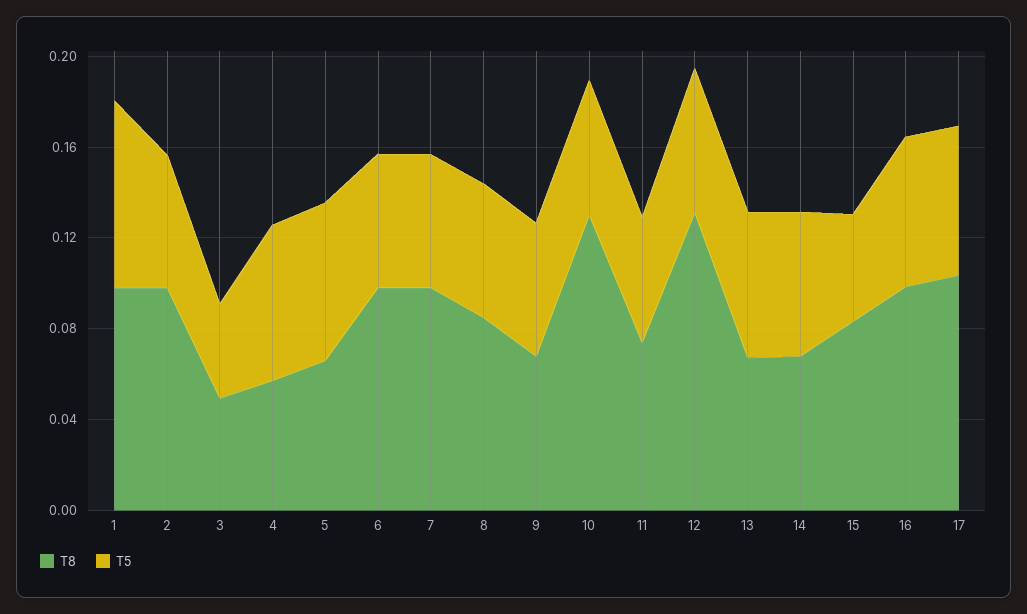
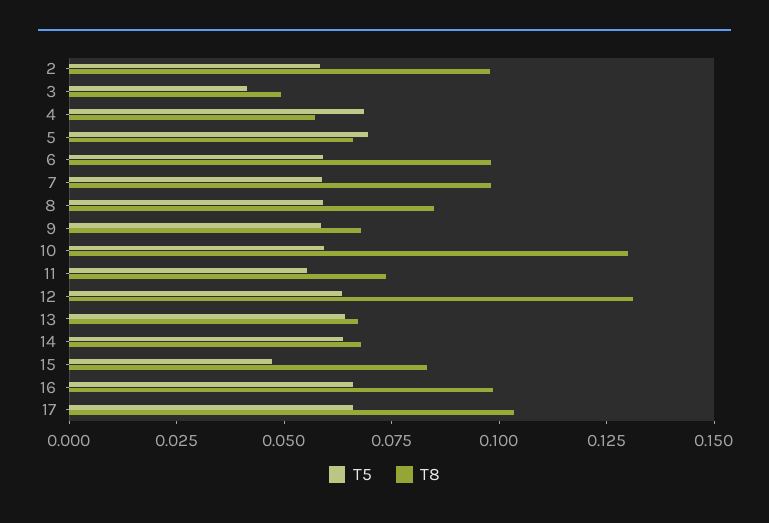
  {
    "T8": {
-     "1": 0.1,
      "2": 0.1,
      "3": 0.05,
      "4": 0.055,
      "5": 0.065,
      "6": 0.1,
      "7": 0.1,
      "8": 0.085,
      "9": 0.07,
      "10": 0.13,
      "11": 0.075,
      "12": 0.13,
      "13": 0.065,
      "14": 0.07,
      "15": 0.085,
      "16": 0.1,
      "17": 0.105
    },
    "T5": {
-     "1": 0.08,
      "2": 0.06,
      "3": 0.04,
      "4": 0.07,
      "5": 0.07,
      "6": 0.06,
      "7": 0.06,
      "8": 0.06,
      "9": 0.06,
      "10": 0.06,
      "11": 0.055,
      "12": 0.065,
      "13": 0.065,
      "14": 0.065,
      "15": 0.045,
      "16": 0.065,
      "17": 0.065
    }
  }

